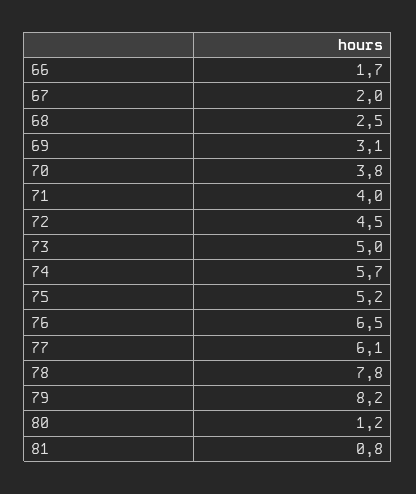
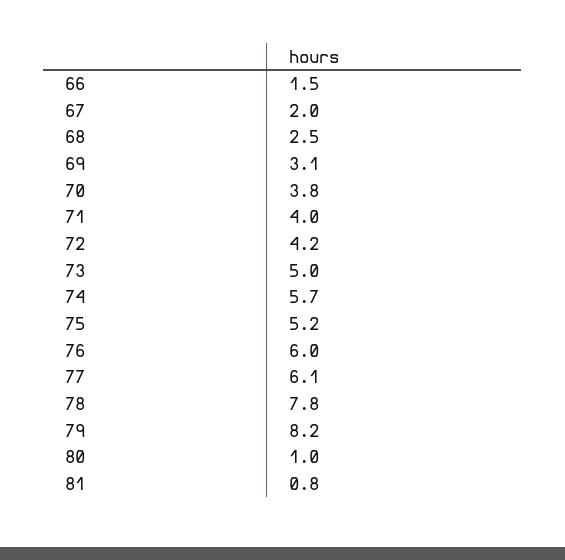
  {
-   "66": 1.7,
+   "66": 1.5,
    "67": 2,
    "68": 2.5,
    "69": 3.1,
    "70": 3.8,
    "71": 4,
-   "72": 4.5,
+   "72": 4.2,
    "73": 5,
    "74": 5.7,
    "75": 5.2,
-   "76": 6.5,
+   "76": 6,
    "77": 6.1,
    "78": 7.8,
    "79": 8.2,
-   "80": 1.2,
+   "80": 1,
    "81": 0.8
  }

